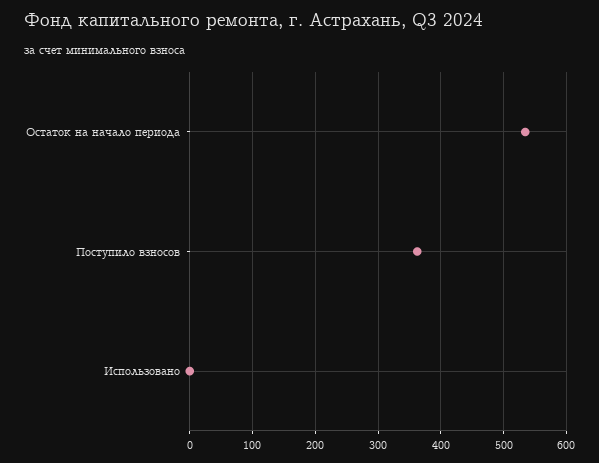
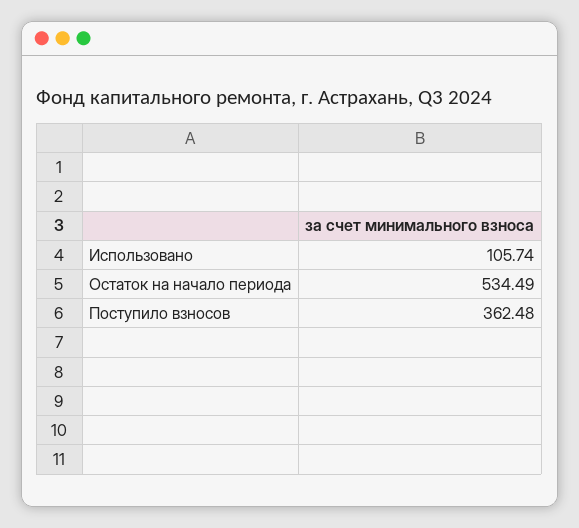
  {
    "Остаток на начало периода": 534.49,
    "Поступило взносов": 362.48,
-   "Использовано": 0
+   "Использовано": 105.74
  }

